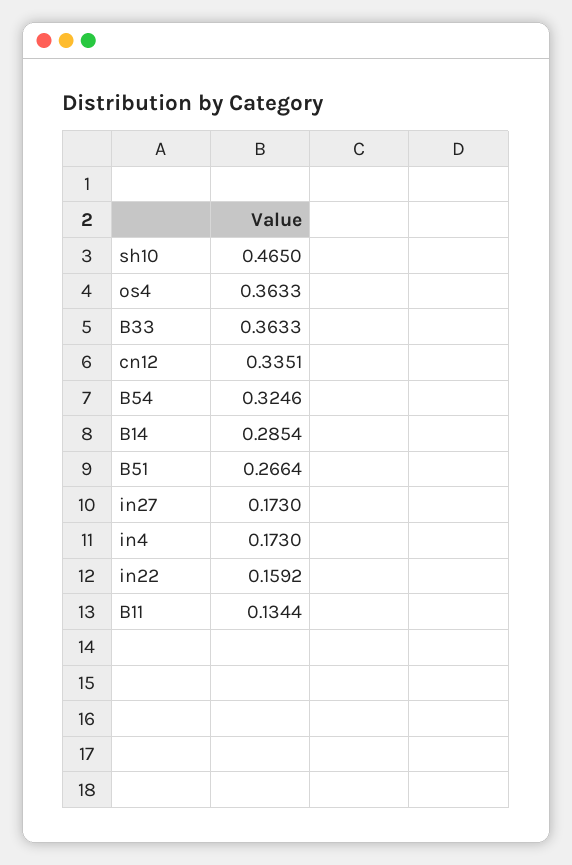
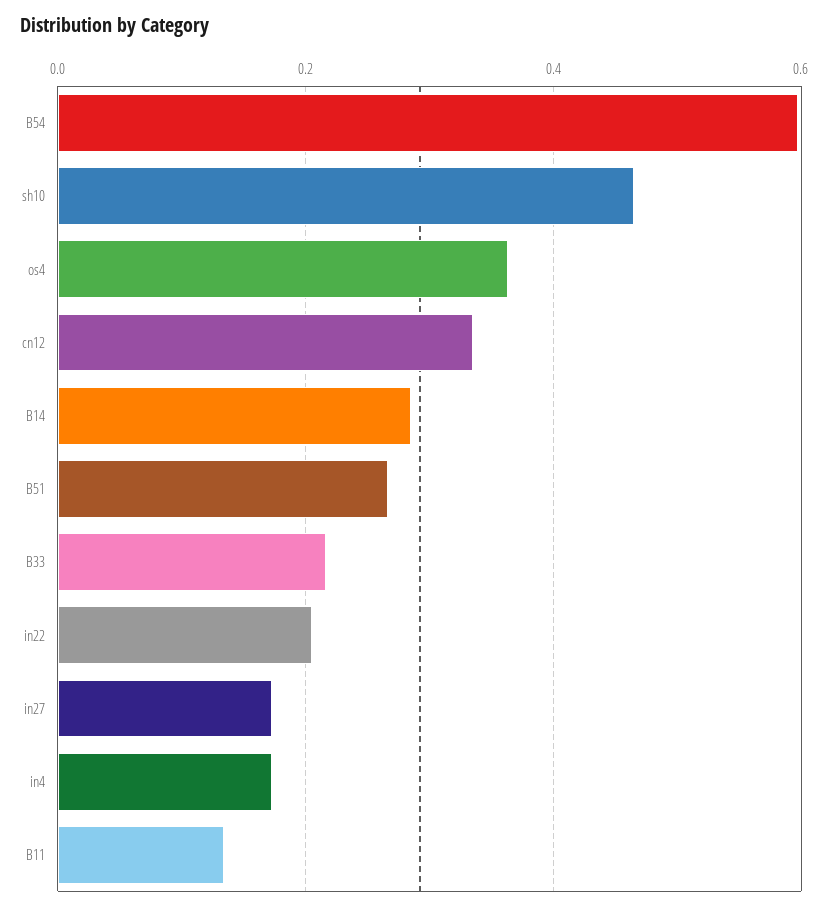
  {
    "sh10": 0.465,
    "os4": 0.3633,
-   "B33": 0.3633,
+   "B33": 0.22,
    "cn12": 0.3351,
-   "B54": 0.3246,
+   "B54": 0.6,
    "B14": 0.2854,
    "B51": 0.2664,
    "in27": 0.173,
    "in4": 0.173,
-   "in22": 0.1592,
+   "in22": 0.2,
    "B11": 0.1344
  }

